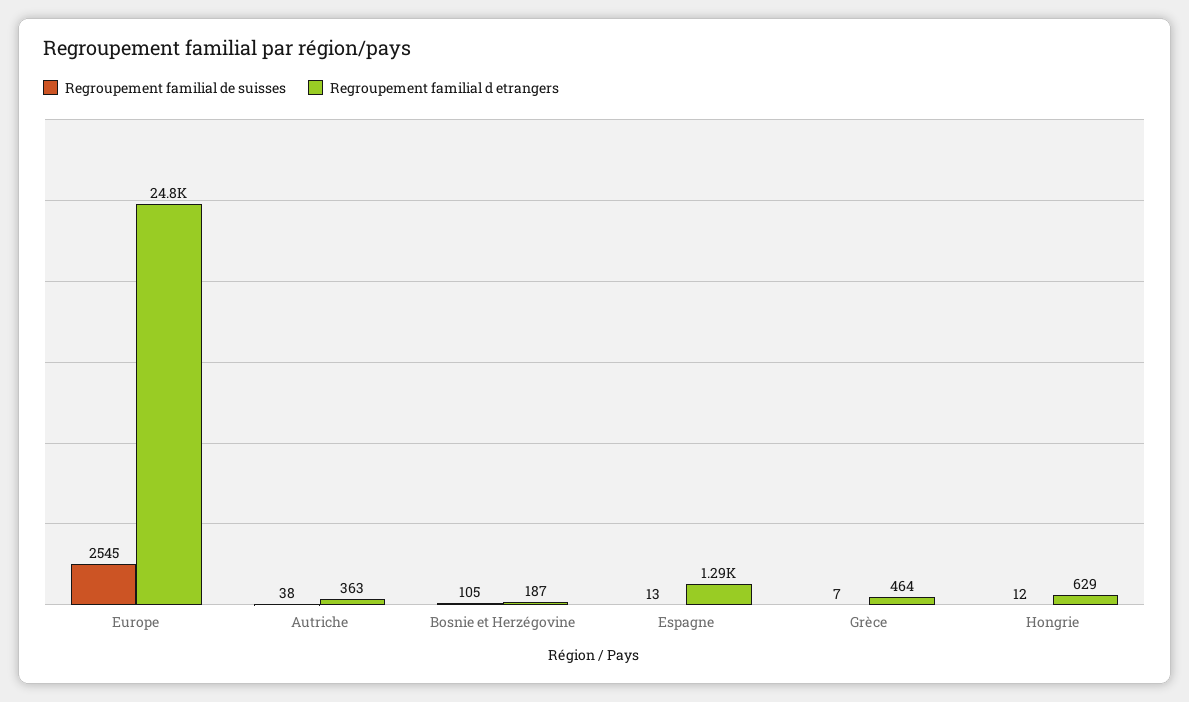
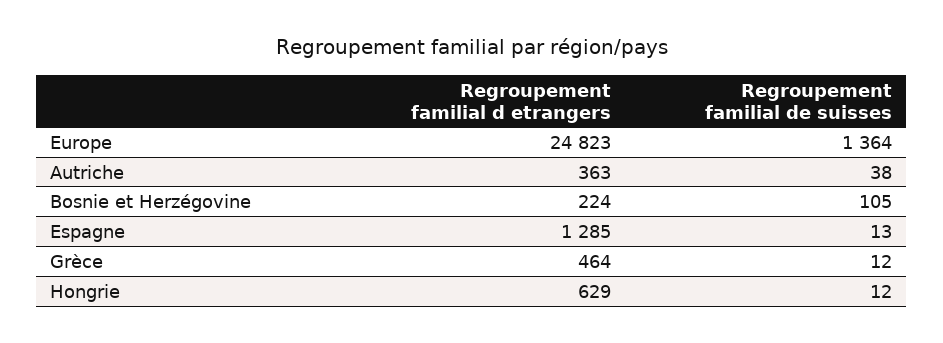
  {
    "Regroupement familial de suisses": {
-     "Europe": 2545,
+     "Europe": 1364,
      "Autriche": 38,
      "Bosnie et Herzégovine": 105,
      "Espagne": 13,
-     "Grèce": 7,
+     "Grèce": 12,
      "Hongrie": 12
    },
    "Regroupement familial d etrangers": {
      "Europe": 24823,
      "Autriche": 363,
-     "Bosnie et Herzégovine": 187,
+     "Bosnie et Herzégovine": 224,
      "Espagne": 1285,
      "Grèce": 464,
      "Hongrie": 629
    }
  }

